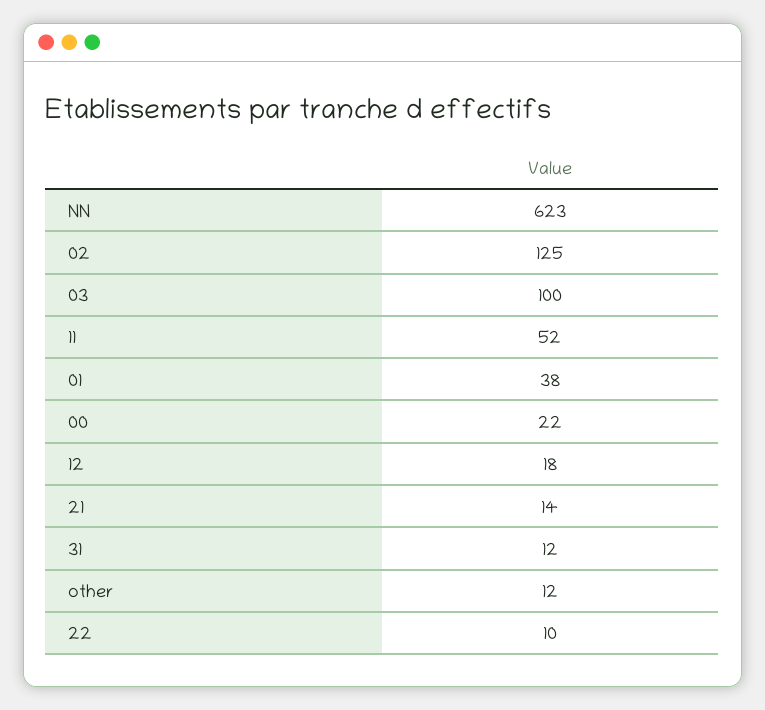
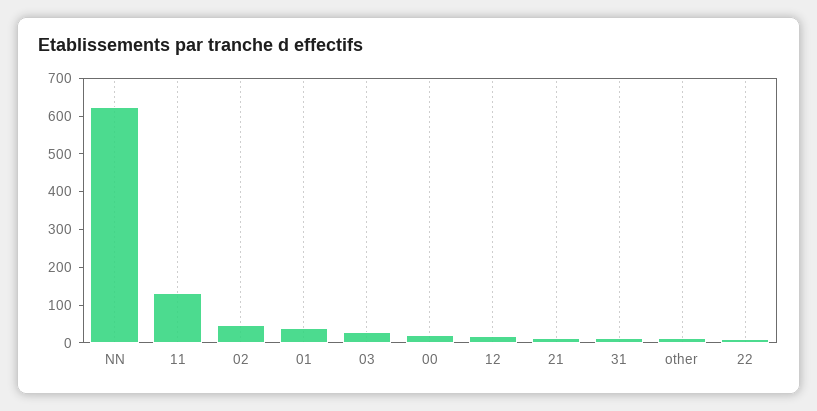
  {
    "NN": 623,
-   "02": 125,
+   "02": 50,
-   "03": 100,
+   "03": 25,
-   "11": 52,
+   "11": 125,
    "01": 38,
    "00": 22,
    "12": 18,
    "21": 14,
    "31": 12,
    "other": 12,
    "22": 10
  }

